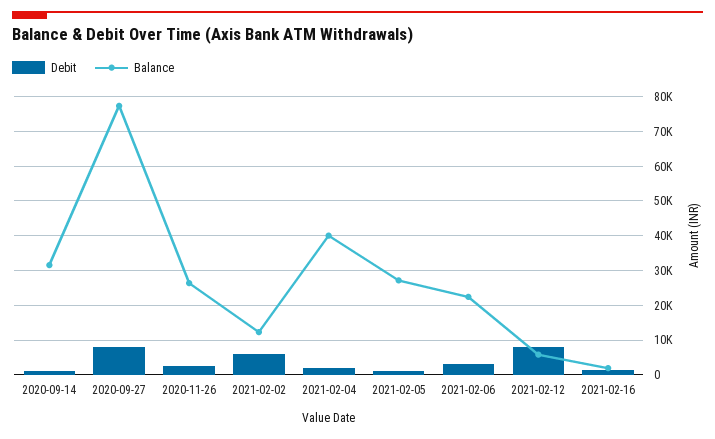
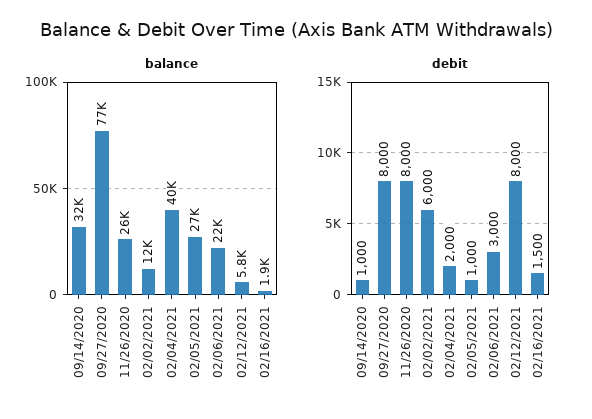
  {
    "Debit": {
      "2020-09-14": 1000,
      "2020-09-27": 8000,
-     "2020-11-26": 2000,
+     "2020-11-26": 8000,
      "2021-02-02": 6000,
      "2021-02-04": 2000,
      "2021-02-05": 1000,
      "2021-02-06": 3000,
      "2021-02-12": 8000,
      "2021-02-16": 1500
    },
    "Balance": {
      "2020-09-14": 32000,
      "2020-09-27": 77000,
      "2020-11-26": 26000,
      "2021-02-02": 12000,
      "2021-02-04": 40000,
      "2021-02-05": 27000,
      "2021-02-06": 22000,
      "2021-02-12": 5800,
      "2021-02-16": 1900
    }
  }

